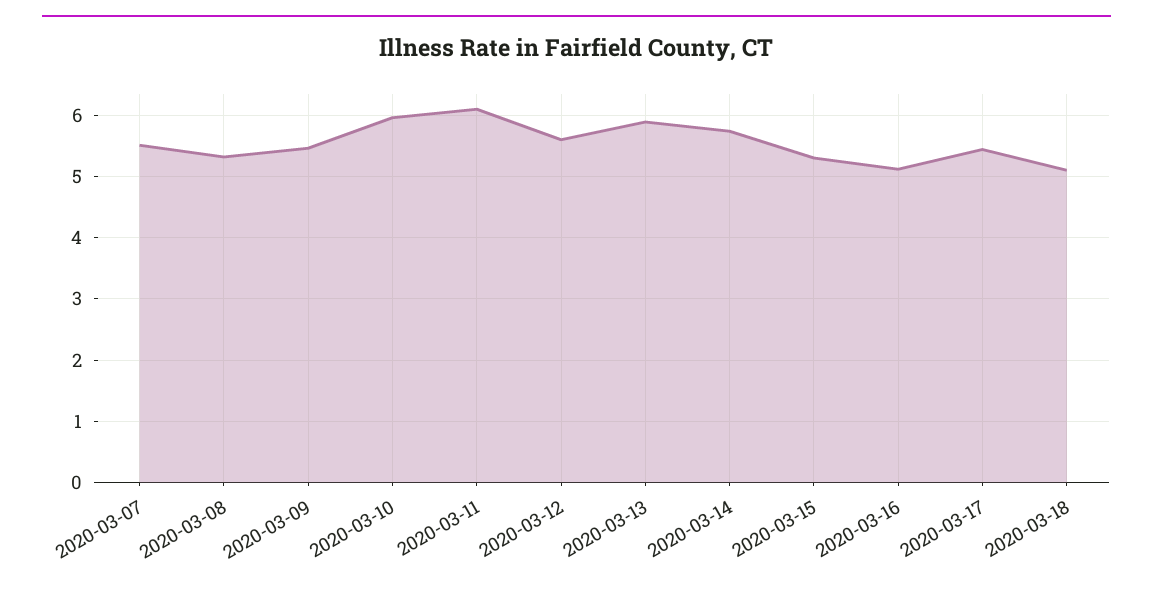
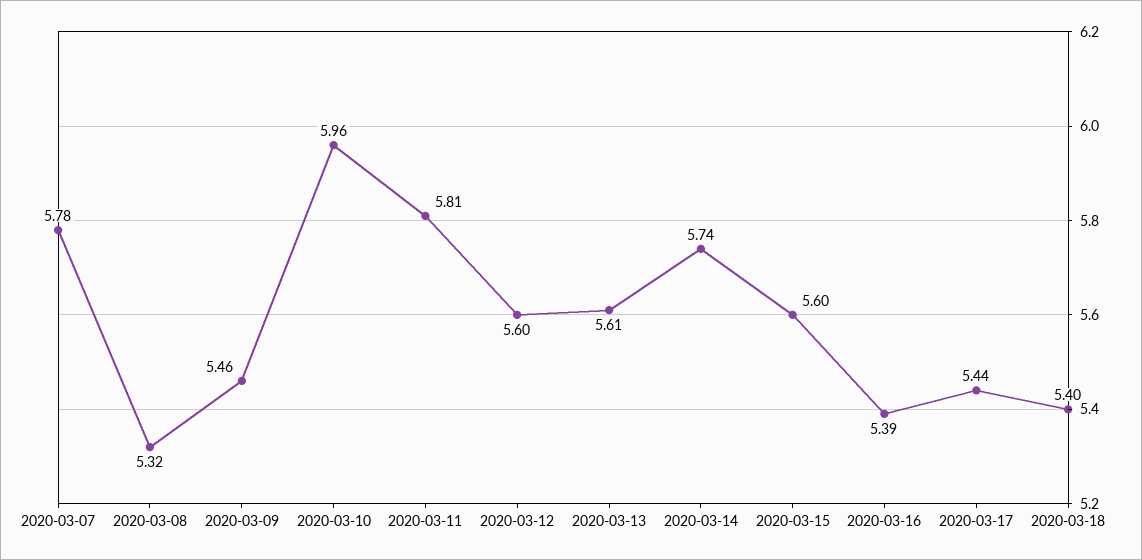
  {
-   "2020-03-07": 5.5,
+   "2020-03-07": 5.78,
    "2020-03-08": 5.32,
    "2020-03-09": 5.46,
    "2020-03-10": 5.96,
-   "2020-03-11": 6.1,
+   "2020-03-11": 5.81,
    "2020-03-12": 5.6,
-   "2020-03-13": 5.9,
+   "2020-03-13": 5.61,
    "2020-03-14": 5.74,
-   "2020-03-15": 5.3,
+   "2020-03-15": 5.6,
-   "2020-03-16": 5.1,
+   "2020-03-16": 5.39,
    "2020-03-17": 5.44,
-   "2020-03-18": 5.1
+   "2020-03-18": 5.4
  }

